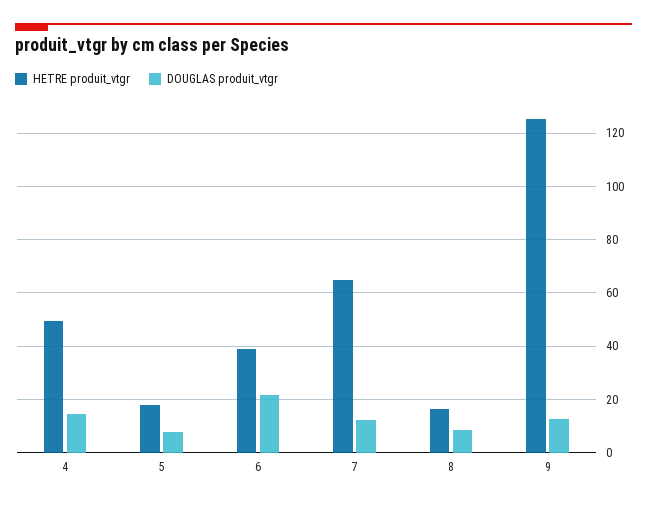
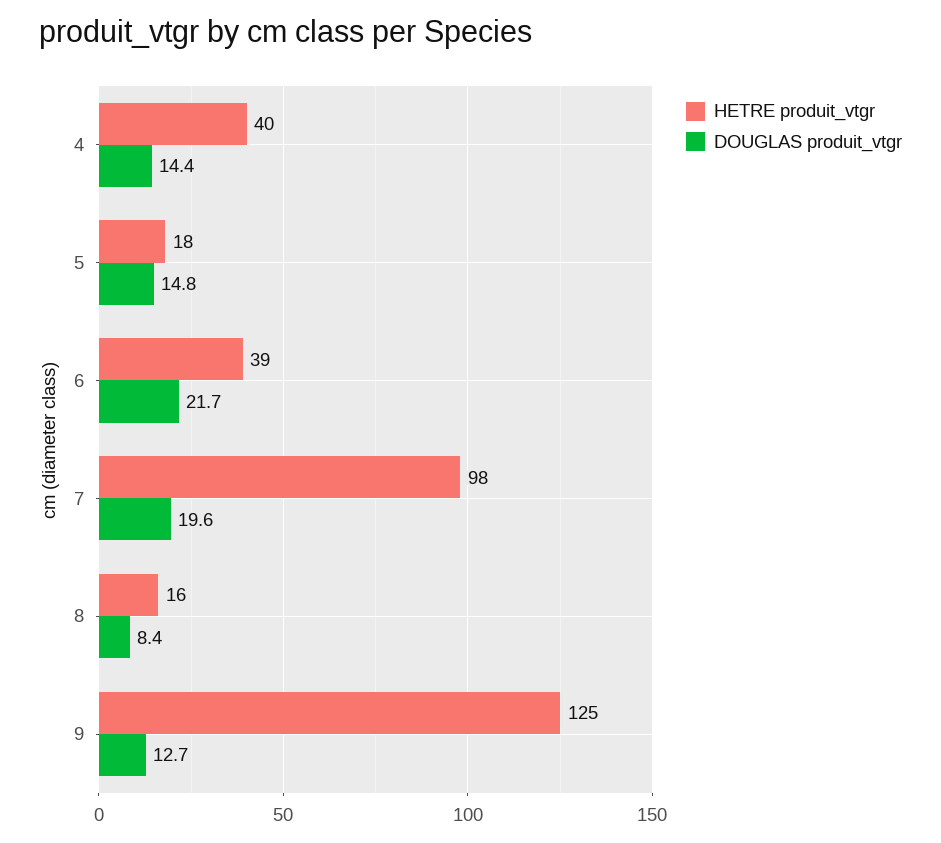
  {
    "HETRE produit_vtgr": {
-     "4": 50,
+     "4": 40,
      "5": 18,
      "6": 39,
-     "7": 65,
+     "7": 98,
      "8": 16,
      "9": 125
    },
    "DOUGLAS produit_vtgr": {
      "4": 14.4,
-     "5": 7.5,
+     "5": 14.8,
      "6": 21.7,
-     "7": 12.5,
+     "7": 19.6,
      "8": 8.4,
      "9": 12.7
    }
  }

